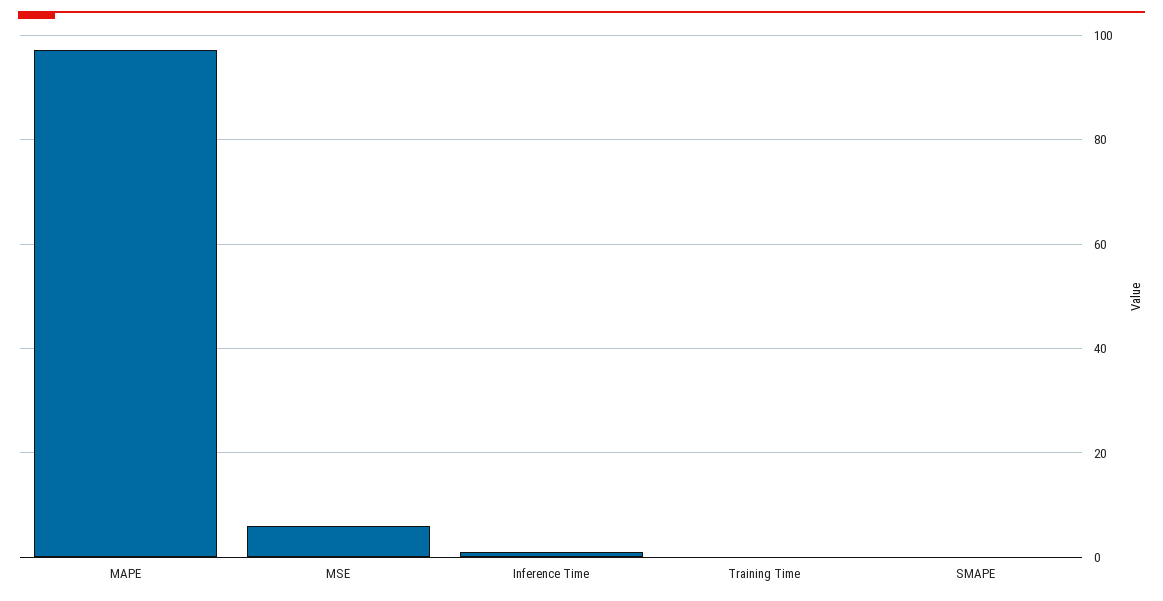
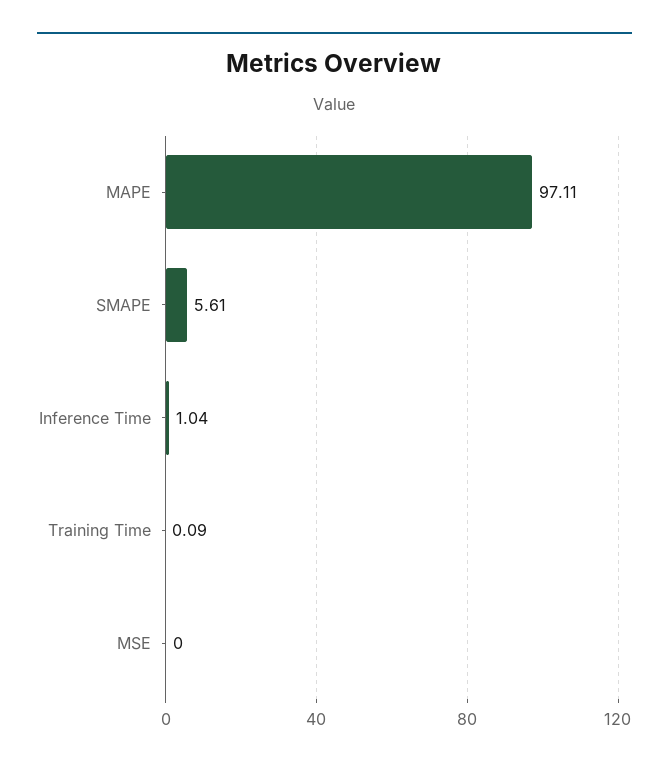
  {
    "MAPE": 97.11,
-   "MSE": 6,
+   "MSE": 0,
    "Inference Time": 1.04,
    "Training Time": 0.09,
-   "SMAPE": 0
+   "SMAPE": 5.61
  }

